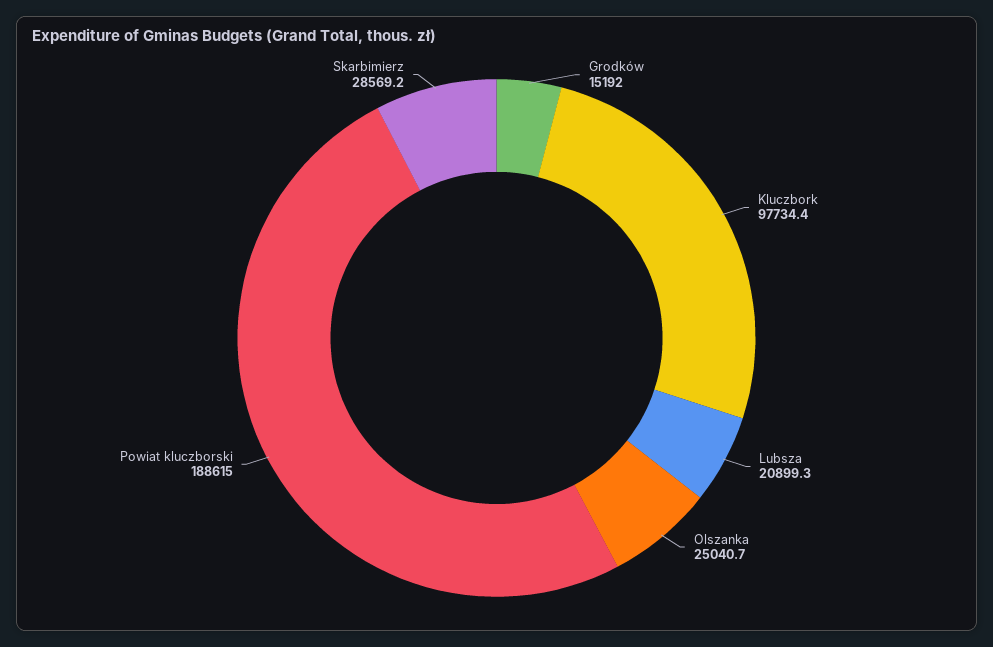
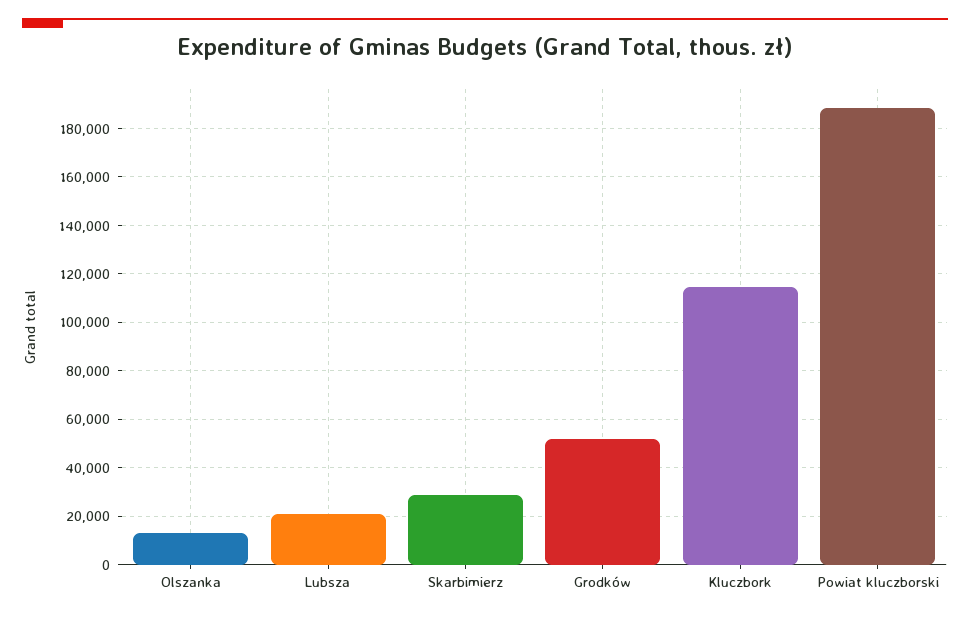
  {
-   "Grodków": 15192,
+   "Grodków": 52500,
-   "Kluczbork": 97734.4,
+   "Kluczbork": 115000,
    "Lubsza": 20899.3,
-   "Olszanka": 25040.7,
+   "Olszanka": 12500,
    "Powiat kluczborski": 188615,
    "Skarbimierz": 28569.2
  }

